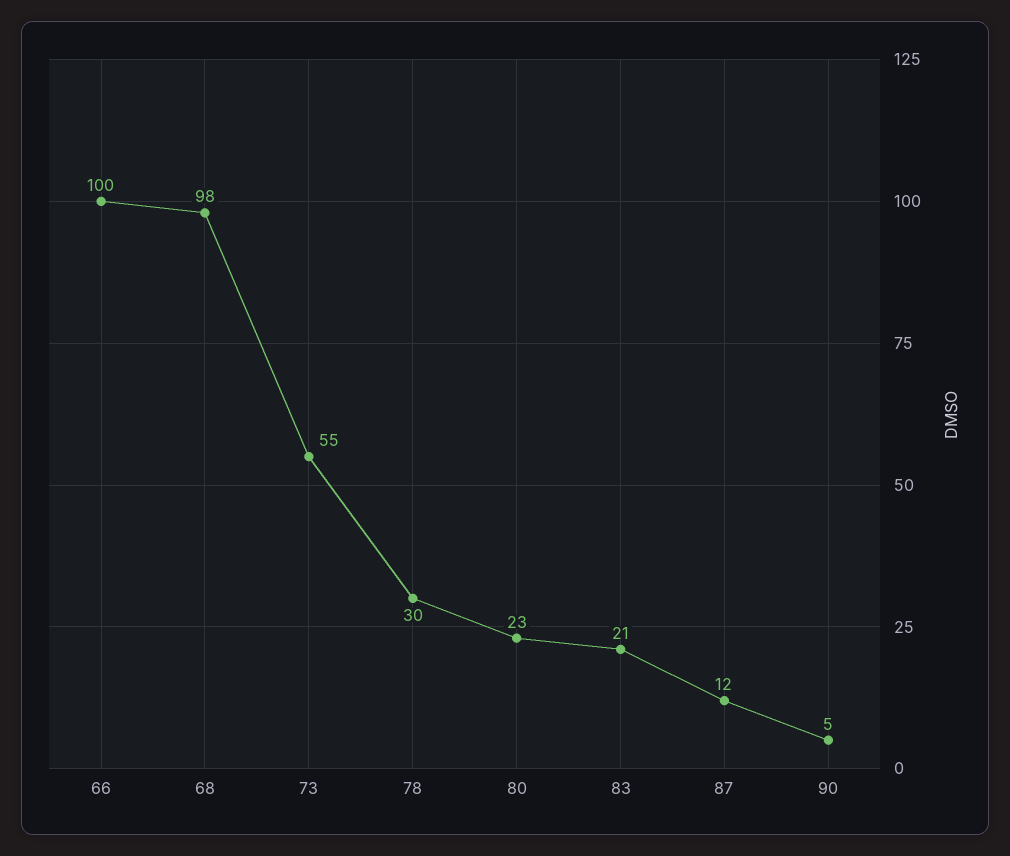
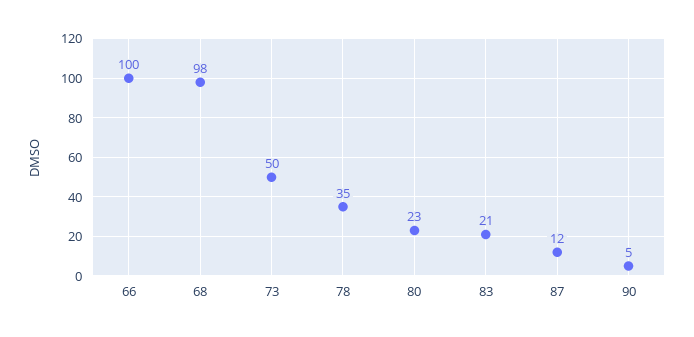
  {
    "66": 100,
    "68": 98,
-   "73": 55,
+   "73": 50,
-   "78": 30,
+   "78": 35,
    "80": 23,
    "83": 21,
    "87": 12,
    "90": 5
  }

